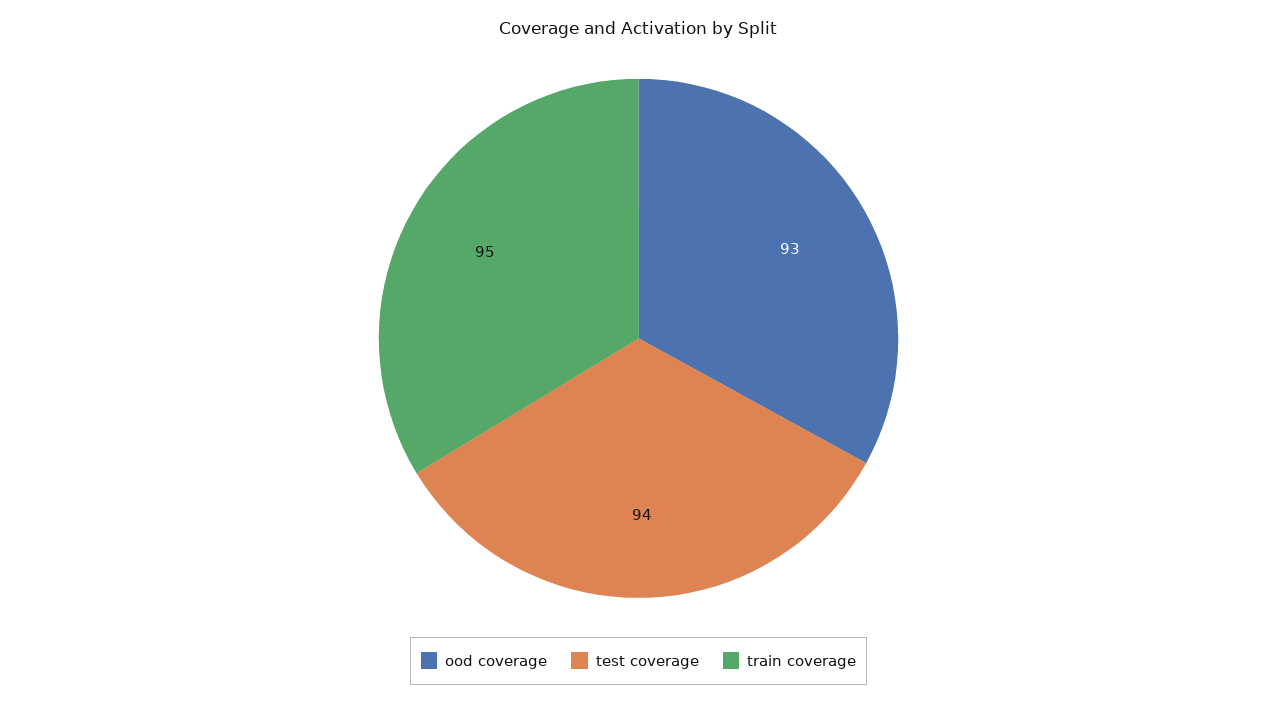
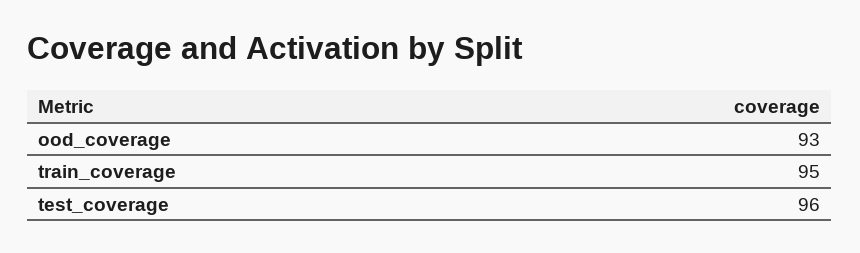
  {
    "ood coverage": 93,
-   "test coverage": 94,
+   "test coverage": 96,
    "train coverage": 95
  }

